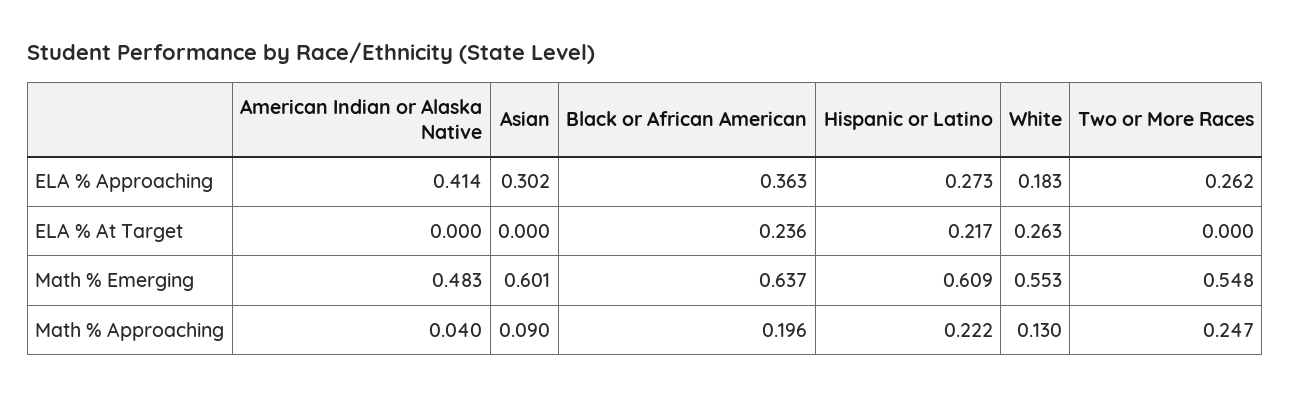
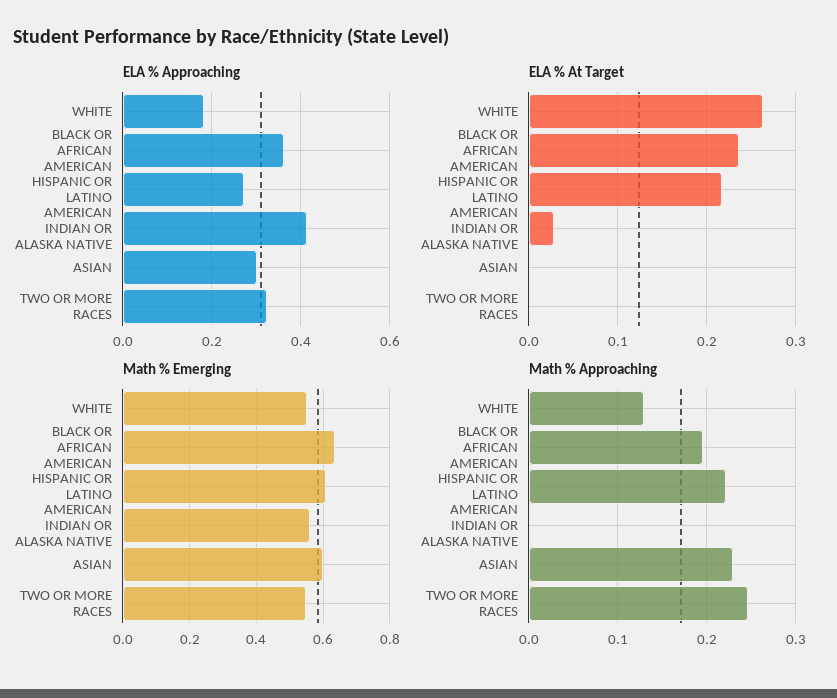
  {
    "ELA % Approaching": {
      "American Indian or Alaska Native": 0.414,
      "Asian": 0.302,
      "Black or African American": 0.363,
      "Hispanic or Latino": 0.273,
      "White": 0.183,
-     "Two or More Races": 0.262
+     "Two or More Races": 0.32
    },
    "ELA % At Target": {
-     "American Indian or Alaska Native": 0,
+     "American Indian or Alaska Native": 0.03,
      "Asian": 0,
      "Black or African American": 0.236,
      "Hispanic or Latino": 0.217,
      "White": 0.263,
      "Two or More Races": 0
    },
    "Math % Emerging": {
-     "American Indian or Alaska Native": 0.483,
+     "American Indian or Alaska Native": 0.56,
      "Asian": 0.601,
      "Black or African American": 0.637,
      "Hispanic or Latino": 0.609,
      "White": 0.553,
      "Two or More Races": 0.548
    },
    "Math % Approaching": {
-     "American Indian or Alaska Native": 0.04,
+     "American Indian or Alaska Native": 0,
-     "Asian": 0.09,
+     "Asian": 0.23,
      "Black or African American": 0.196,
      "Hispanic or Latino": 0.222,
      "White": 0.13,
      "Two or More Races": 0.247
    }
  }

